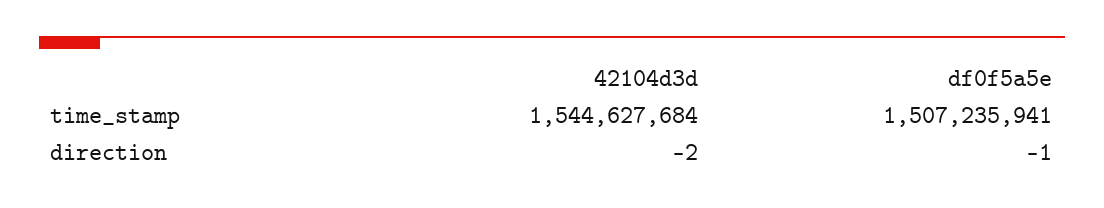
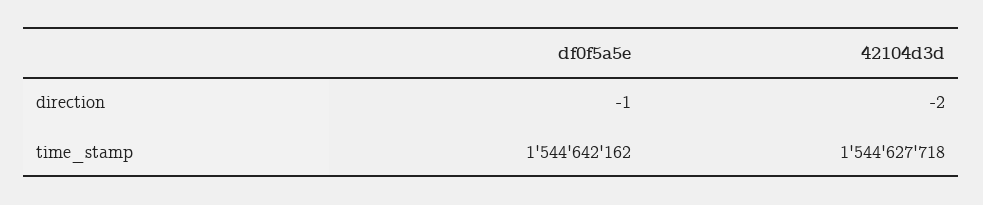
  {
    "42104d3d": {
-     "time_stamp": 1544627684,
+     "time_stamp": 1544627718,
      "direction": -2
    },
    "df0f5a5e": {
-     "time_stamp": 1507235941,
+     "time_stamp": 1544642162,
      "direction": -1
    }
  }

